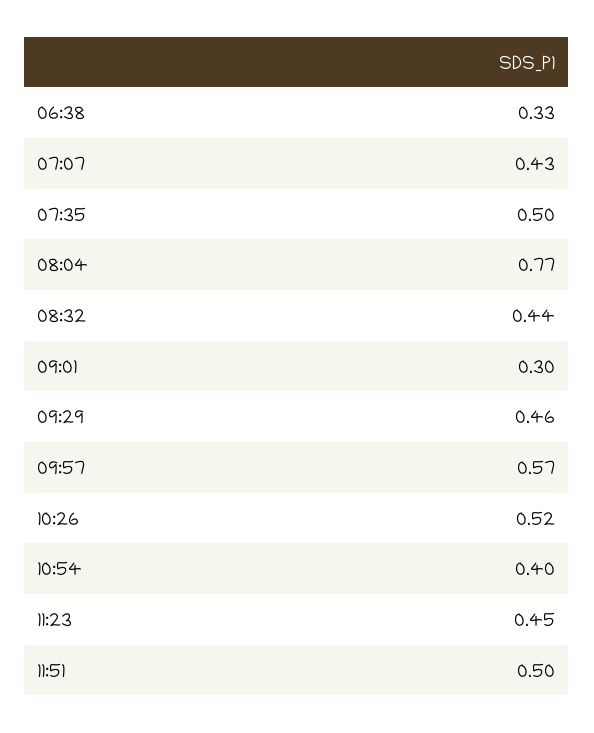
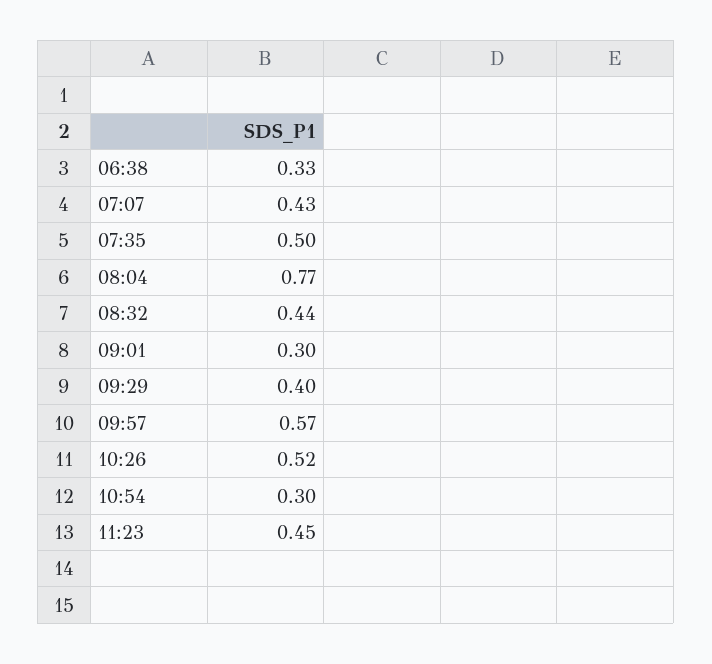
  {
    "06:38": 0.33,
    "07:07": 0.43,
    "07:35": 0.5,
    "08:04": 0.77,
    "08:32": 0.44,
    "09:01": 0.3,
-   "09:29": 0.46,
+   "09:29": 0.4,
    "09:57": 0.57,
    "10:26": 0.52,
-   "10:54": 0.4,
+   "10:54": 0.3,
-   "11:23": 0.45,
+   "11:23": 0.45
-   "11:51": 0.5
  }

